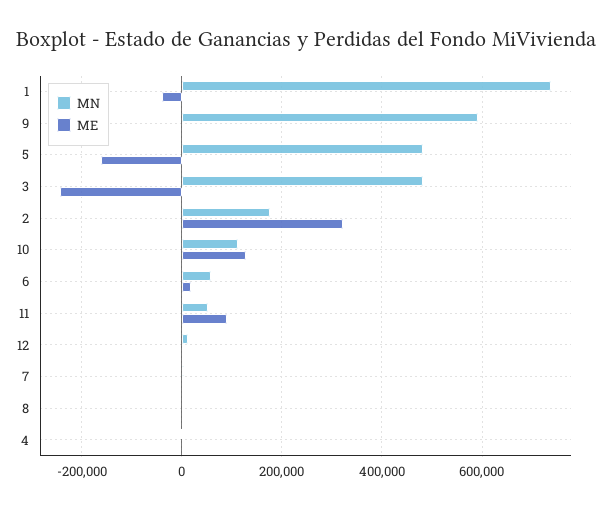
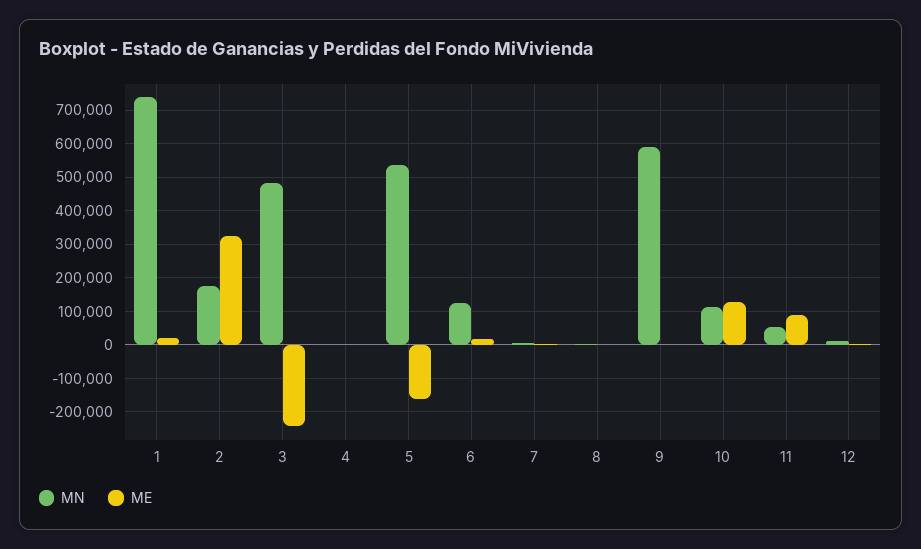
  {
    "MN": {
      "1": 740000,
      "9": 600000,
-     "5": 480000,
+     "5": 540000,
      "3": 480000,
      "2": 180000,
      "10": 120000,
-     "6": 60000,
+     "6": 120000,
      "11": 60000,
      "12": 20000,
      "7": 0,
      "8": 0,
      "4": 0
    },
    "ME": {
-     "1": -40000,
+     "1": 20000,
      "9": 0,
      "5": -160000,
      "3": -240000,
      "2": 320000,
      "10": 120000,
      "6": 20000,
      "11": 80000,
      "12": 0,
      "7": 0,
      "8": 0,
      "4": 0
    }
  }

